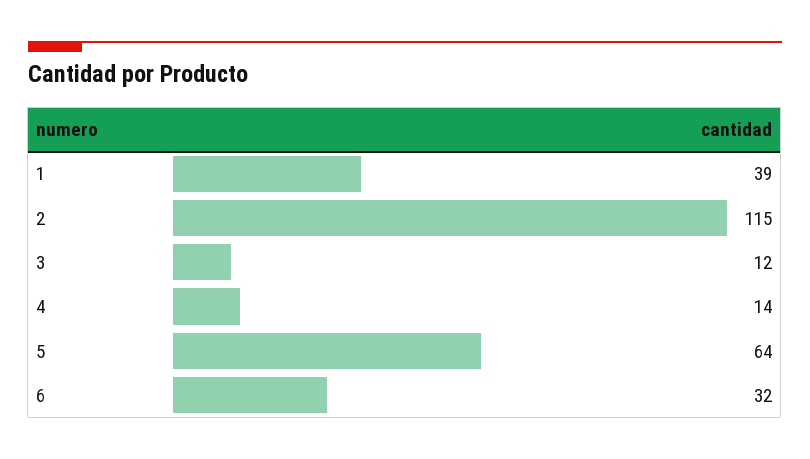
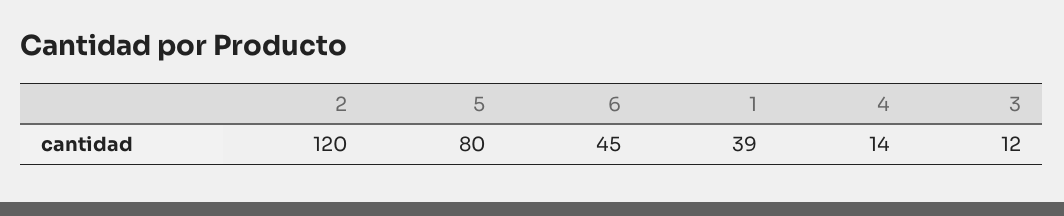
  {
    "1": 39,
-   "2": 115,
+   "2": 120,
    "3": 12,
    "4": 14,
-   "5": 64,
+   "5": 80,
-   "6": 32
+   "6": 45
  }

